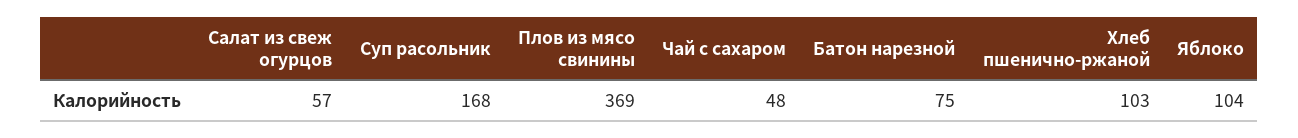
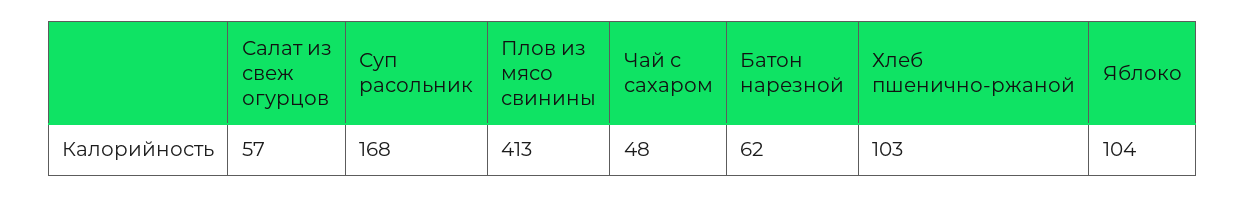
  {
    "Салат из свеж огурцов": 57,
    "Суп расольник": 168,
-   "Плов из мясо свинины": 369,
+   "Плов из мясо свинины": 413,
    "Чай с сахаром": 48,
-   "Батон нарезной": 75,
+   "Батон нарезной": 62,
    "Хлеб пшенично-ржаной": 103,
    "Яблоко": 104
  }

